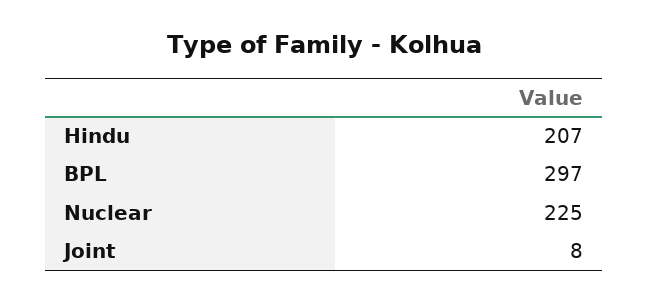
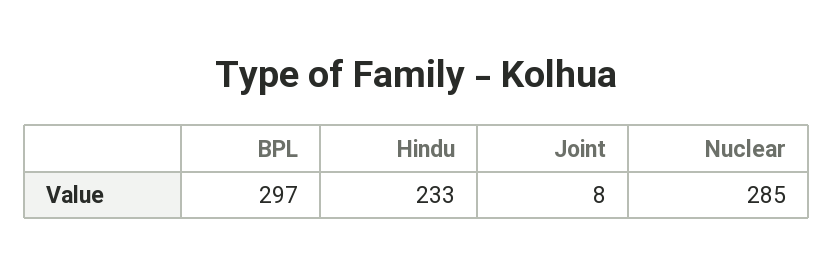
  {
-   "Hindu": 207,
+   "Hindu": 233,
    "BPL": 297,
-   "Nuclear": 225,
+   "Nuclear": 285,
    "Joint": 8
  }

